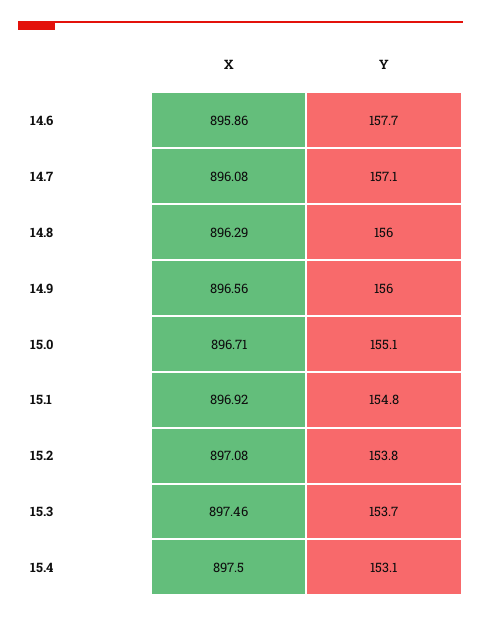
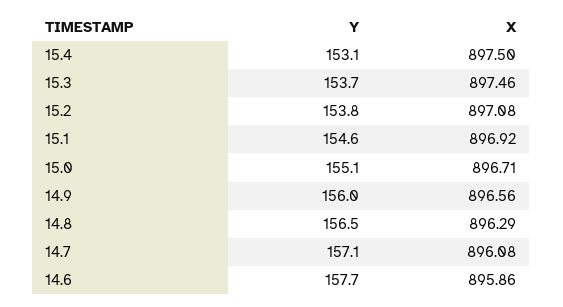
  {
    "X": {
      "14.6": 895.86,
      "14.7": 896.08,
      "14.8": 896.29,
      "14.9": 896.56,
      "15.0": 896.71,
      "15.1": 896.92,
      "15.2": 897.08,
      "15.3": 897.46,
      "15.4": 897.5
    },
    "Y": {
      "14.6": 157.7,
      "14.7": 157.1,
-     "14.8": 156,
+     "14.8": 156.5,
      "14.9": 156,
      "15.0": 155.1,
-     "15.1": 154.8,
+     "15.1": 154.6,
      "15.2": 153.8,
      "15.3": 153.7,
      "15.4": 153.1
    }
  }

